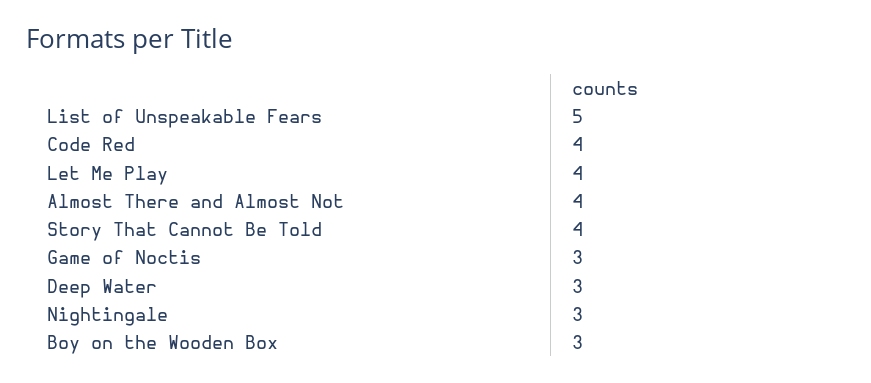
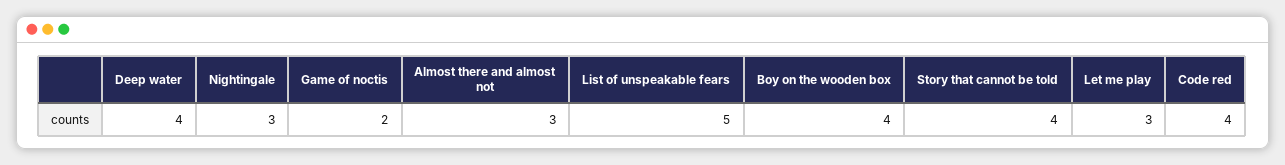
  {
    "List of Unspeakable Fears": 5,
    "Code Red": 4,
-   "Let Me Play": 4,
+   "Let Me Play": 3,
-   "Almost There and Almost Not": 4,
+   "Almost There and Almost Not": 3,
    "Story That Cannot Be Told": 4,
-   "Game of Noctis": 3,
+   "Game of Noctis": 2,
-   "Deep Water": 3,
+   "Deep Water": 4,
    "Nightingale": 3,
-   "Boy on the Wooden Box": 3
+   "Boy on the Wooden Box": 4
  }

